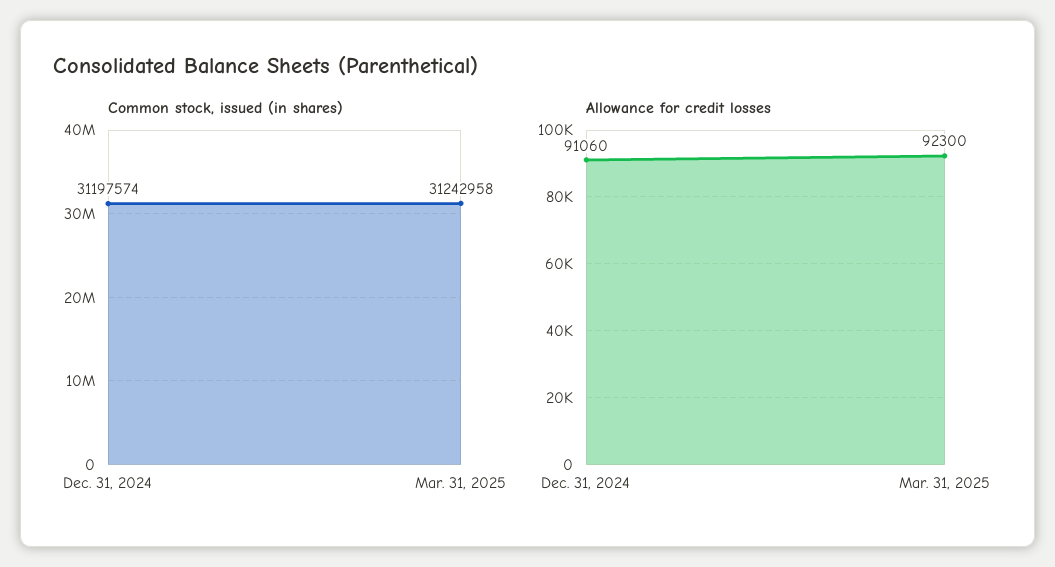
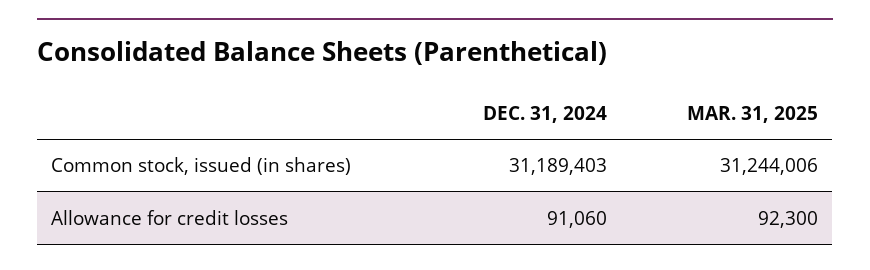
  {
    "Common stock, issued (in shares)": {
-     "Dec. 31, 2024": 31197574,
+     "Dec. 31, 2024": 31189403,
-     "Mar. 31, 2025": 31242958
+     "Mar. 31, 2025": 31244006
    },
    "Allowance for credit losses": {
      "Dec. 31, 2024": 91060,
      "Mar. 31, 2025": 92300
    }
  }

